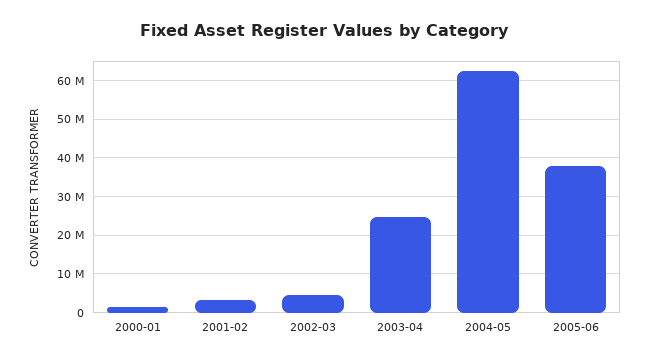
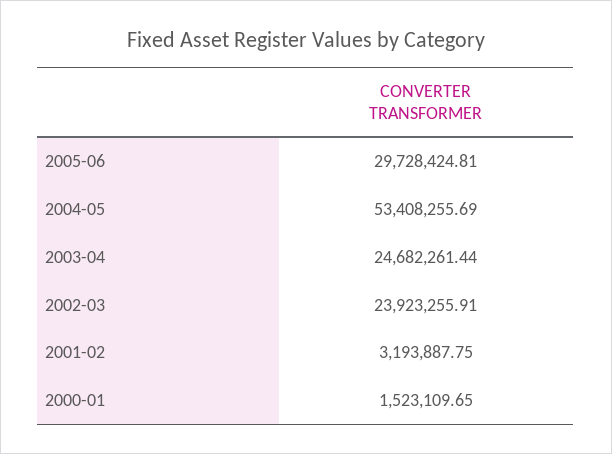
  {
    "2000-01": 1523109.65,
    "2001-02": 3193887.75,
-   "2002-03": 4000000,
+   "2002-03": 23923255.91,
    "2003-04": 24682261.44,
-   "2004-05": 62000000,
+   "2004-05": 53408255.69,
-   "2005-06": 38000000
+   "2005-06": 29728424.81
  }

